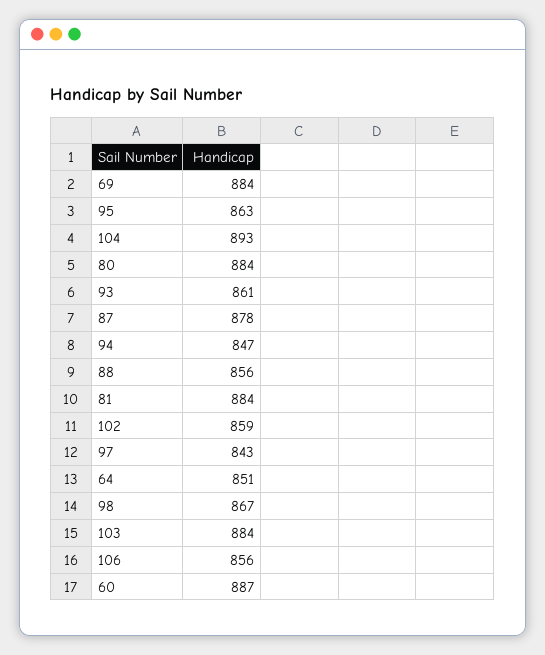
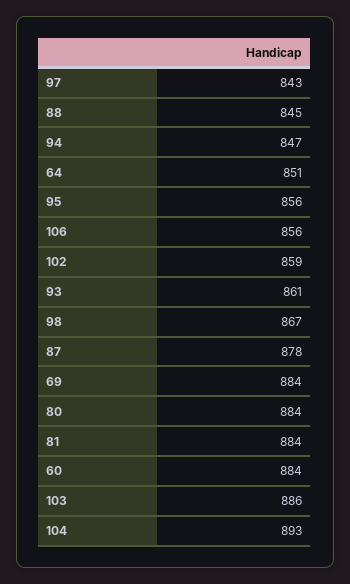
  {
    "69": 884,
-   "95": 863,
+   "95": 856,
    "104": 893,
    "80": 884,
    "93": 861,
    "87": 878,
    "94": 847,
-   "88": 856,
+   "88": 845,
    "81": 884,
    "102": 859,
    "97": 843,
    "64": 851,
    "98": 867,
-   "103": 884,
+   "103": 886,
    "106": 856,
-   "60": 887
+   "60": 884
  }

